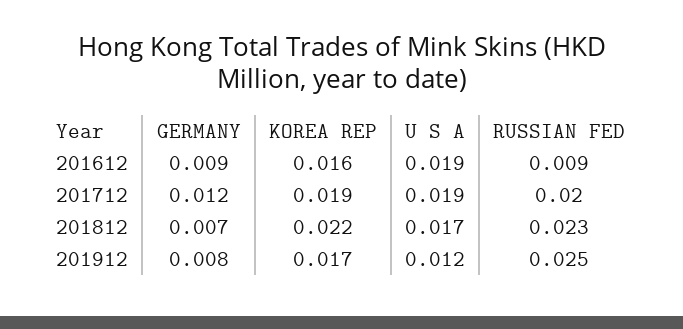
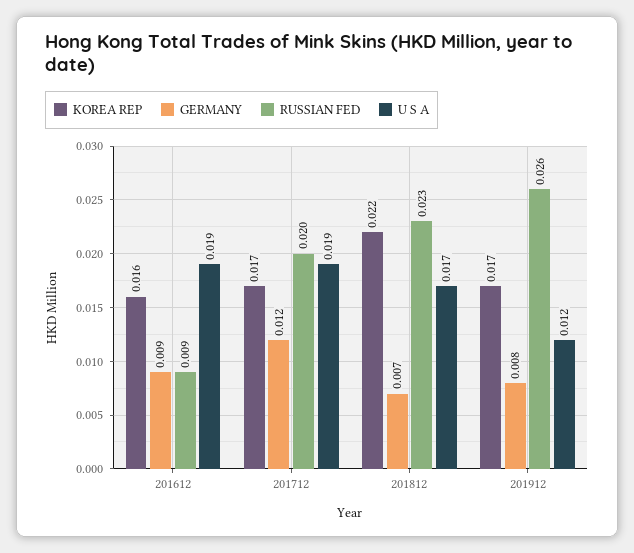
  {
    "GERMANY": {
      "201612": 0.009,
      "201712": 0.012,
      "201812": 0.007,
      "201912": 0.008
    },
    "KOREA REP": {
      "201612": 0.016,
-     "201712": 0.019,
+     "201712": 0.017,
      "201812": 0.022,
      "201912": 0.017
    },
    "U S A": {
      "201612": 0.019,
      "201712": 0.019,
      "201812": 0.017,
      "201912": 0.012
    },
    "RUSSIAN FED": {
      "201612": 0.009,
      "201712": 0.02,
      "201812": 0.023,
-     "201912": 0.025
+     "201912": 0.026
    }
  }

